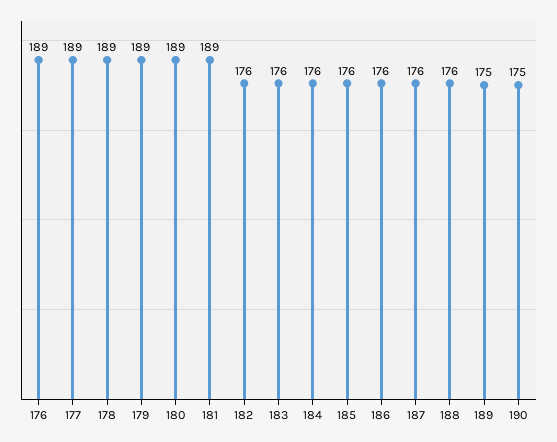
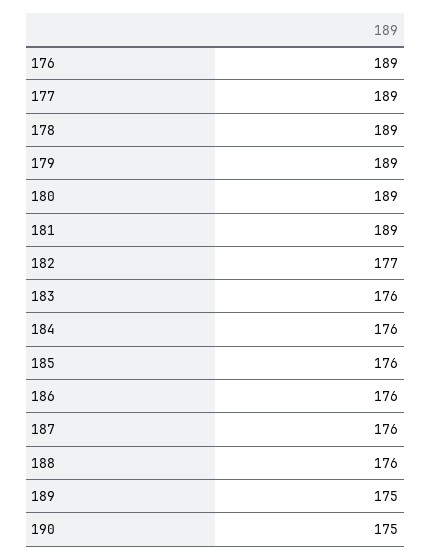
  {
    "176": 189,
    "177": 189,
    "178": 189,
    "179": 189,
    "180": 189,
    "181": 189,
-   "182": 176,
+   "182": 177,
    "183": 176,
    "184": 176,
    "185": 176,
    "186": 176,
    "187": 176,
    "188": 176,
    "189": 175,
    "190": 175
  }

